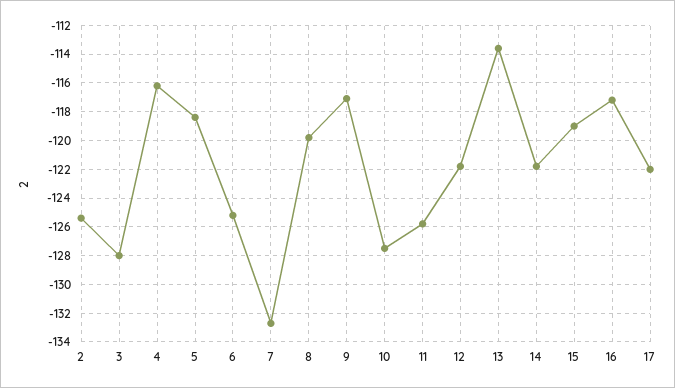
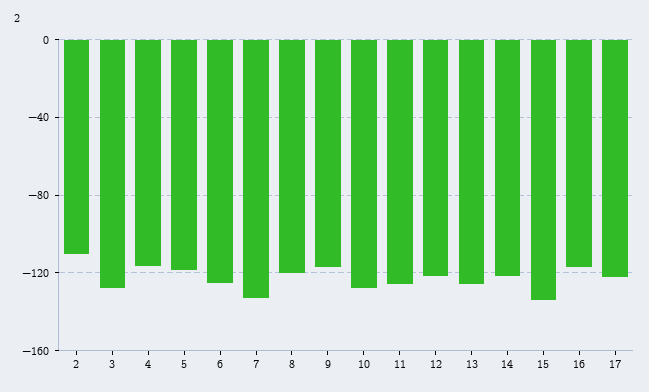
  {
-   "2": -125.5,
+   "2": -110,
    "3": -128,
    "4": -116,
    "5": -118.5,
    "6": -125,
    "7": -132.5,
    "8": -120,
    "9": -117,
    "10": -127.5,
    "11": -126,
    "12": -122,
-   "13": -113.5,
+   "13": -125,
    "14": -122,
-   "15": -119,
+   "15": -135,
    "16": -117,
    "17": -122
  }

